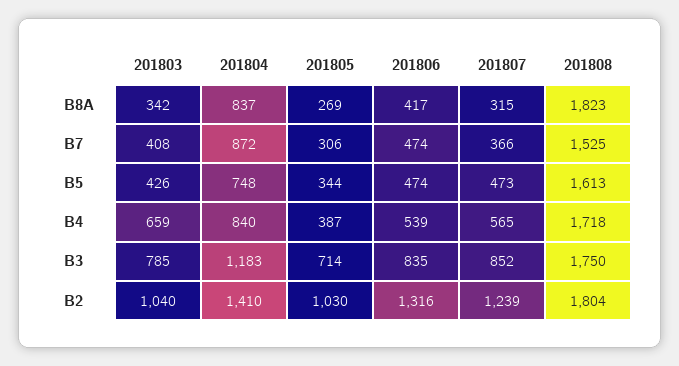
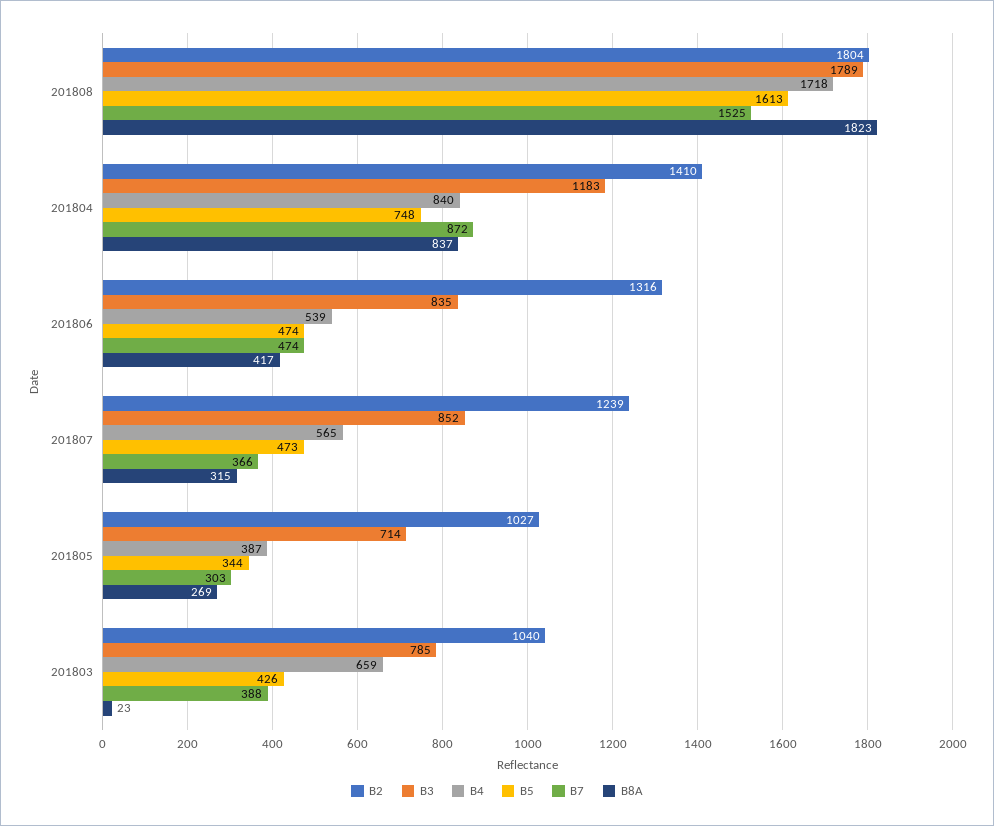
  {
    "B8A": {
-     "201803": 342,
+     "201803": 23,
      "201804": 837,
      "201805": 269,
      "201806": 417,
      "201807": 315,
      "201808": 1823
    },
    "B7": {
-     "201803": 408,
+     "201803": 388,
      "201804": 872,
-     "201805": 306,
+     "201805": 303,
      "201806": 474,
      "201807": 366,
      "201808": 1525
    },
    "B5": {
      "201803": 426,
      "201804": 748,
      "201805": 344,
      "201806": 474,
      "201807": 473,
      "201808": 1613
    },
    "B4": {
      "201803": 659,
      "201804": 840,
      "201805": 387,
      "201806": 539,
      "201807": 565,
      "201808": 1718
    },
    "B3": {
      "201803": 785,
      "201804": 1183,
      "201805": 714,
      "201806": 835,
      "201807": 852,
-     "201808": 1750
+     "201808": 1789
    },
    "B2": {
      "201803": 1040,
      "201804": 1410,
-     "201805": 1030,
+     "201805": 1027,
      "201806": 1316,
      "201807": 1239,
      "201808": 1804
    }
  }

